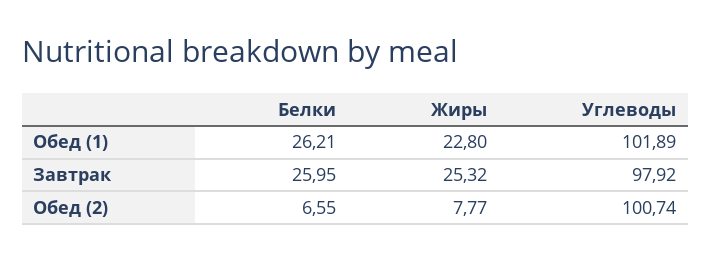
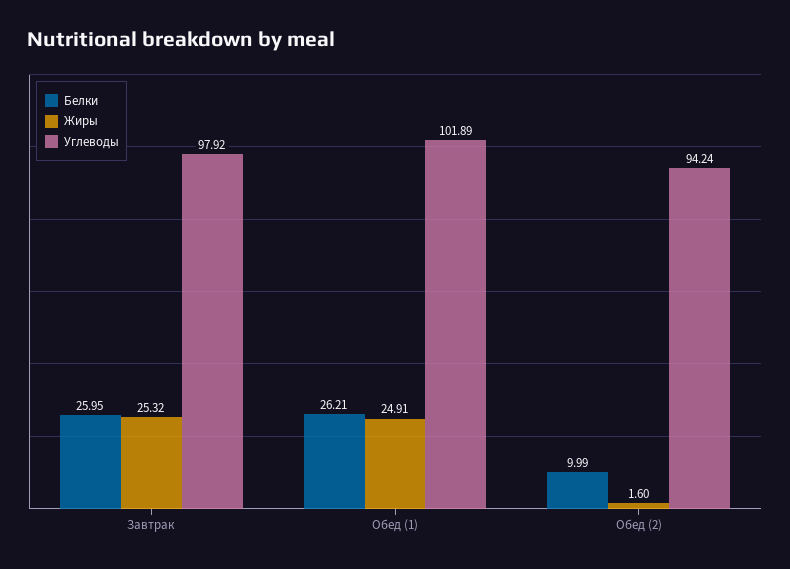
  {
    "Белки": {
      "Обед (1)": 26.21,
      "Завтрак": 25.95,
-     "Обед (2)": 6.55
+     "Обед (2)": 9.99
    },
    "Жиры": {
-     "Обед (1)": 22.8,
+     "Обед (1)": 24.91,
      "Завтрак": 25.32,
-     "Обед (2)": 7.77
+     "Обед (2)": 1.6
    },
    "Углеводы": {
      "Обед (1)": 101.89,
      "Завтрак": 97.92,
-     "Обед (2)": 100.74
+     "Обед (2)": 94.24
    }
  }

